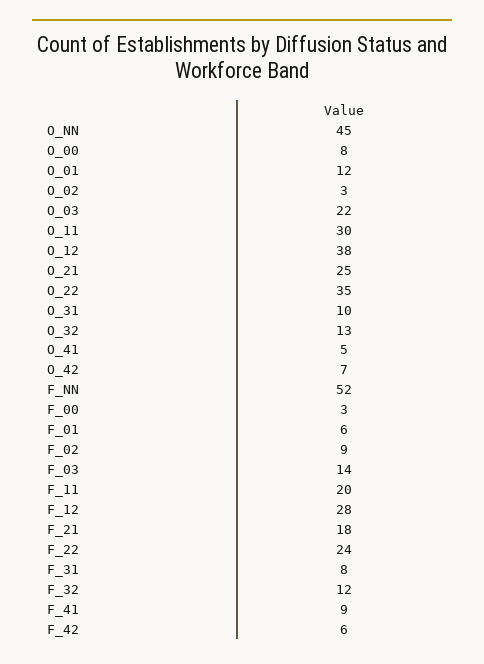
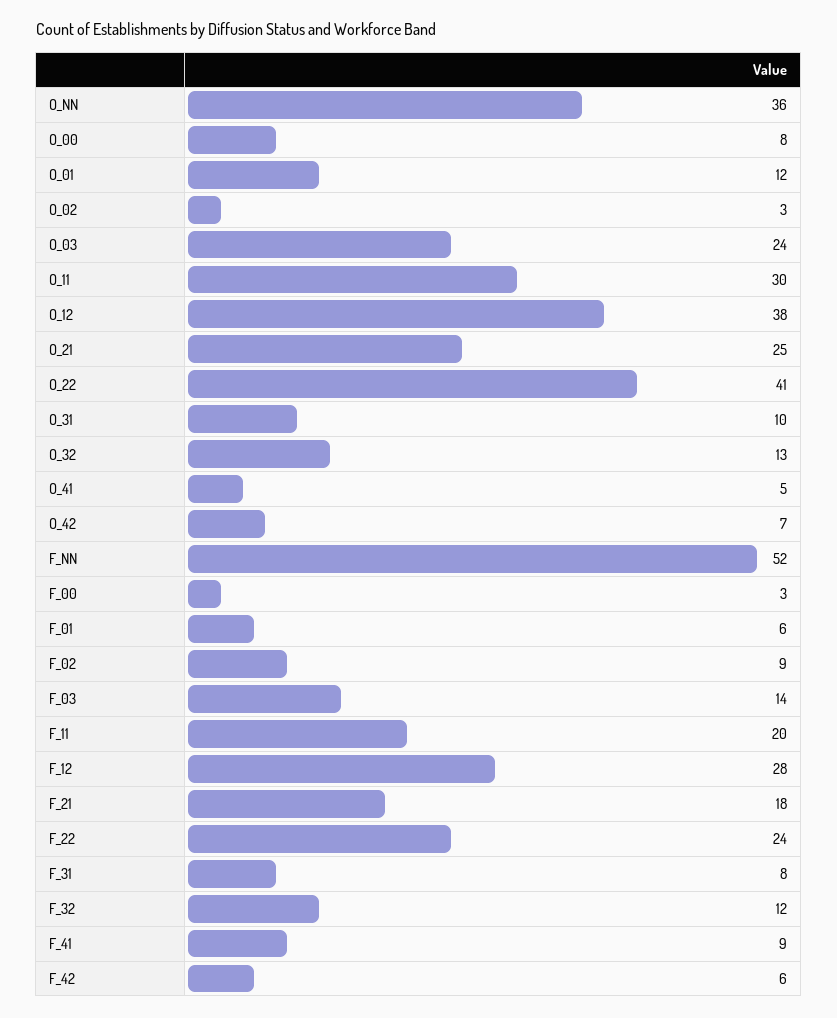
  {
-   "O_NN": 45,
+   "O_NN": 36,
    "O_00": 8,
    "O_01": 12,
    "O_02": 3,
-   "O_03": 22,
+   "O_03": 24,
    "O_11": 30,
    "O_12": 38,
    "O_21": 25,
-   "O_22": 35,
+   "O_22": 41,
    "O_31": 10,
    "O_32": 13,
    "O_41": 5,
    "O_42": 7,
    "F_NN": 52,
    "F_00": 3,
    "F_01": 6,
    "F_02": 9,
    "F_03": 14,
    "F_11": 20,
    "F_12": 28,
    "F_21": 18,
    "F_22": 24,
    "F_31": 8,
    "F_32": 12,
    "F_41": 9,
    "F_42": 6
  }

